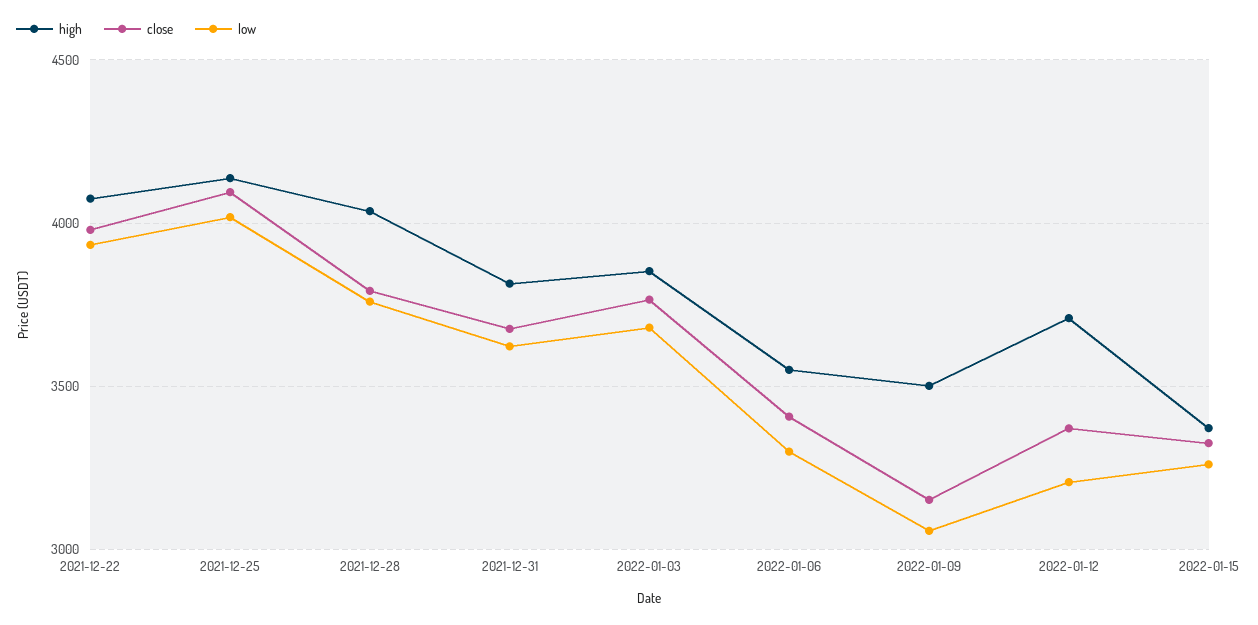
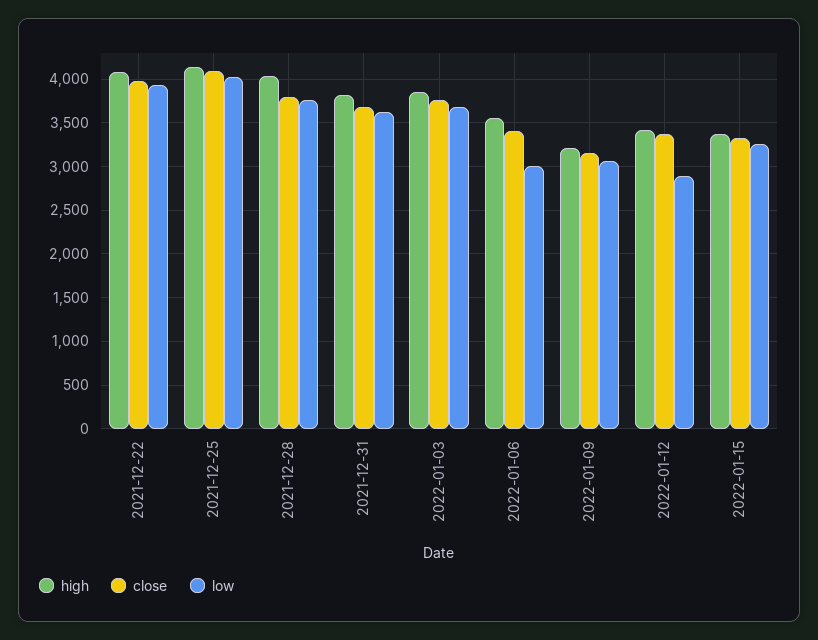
  {
    "high": {
      "2021-12-22": 4050,
      "2021-12-25": 4150,
      "2021-12-28": 4050,
      "2021-12-31": 3800,
      "2022-01-03": 3850,
      "2022-01-06": 3550,
-     "2022-01-09": 3500,
+     "2022-01-09": 3200,
-     "2022-01-12": 3700,
+     "2022-01-12": 3400,
      "2022-01-15": 3350
    },
    "close": {
      "2021-12-22": 4000,
      "2021-12-25": 4100,
      "2021-12-28": 3800,
      "2021-12-31": 3700,
      "2022-01-03": 3750,
      "2022-01-06": 3400,
      "2022-01-09": 3150,
      "2022-01-12": 3350,
      "2022-01-15": 3350
    },
    "low": {
      "2021-12-22": 3950,
      "2021-12-25": 4000,
      "2021-12-28": 3750,
      "2021-12-31": 3600,
      "2022-01-03": 3700,
-     "2022-01-06": 3300,
+     "2022-01-06": 3000,
      "2022-01-09": 3050,
-     "2022-01-12": 3200,
+     "2022-01-12": 2900,
      "2022-01-15": 3250
    }
  }

